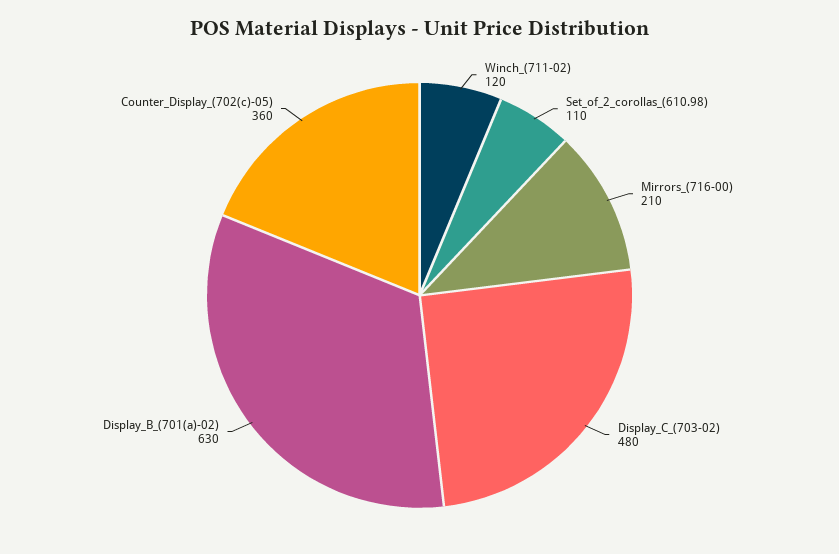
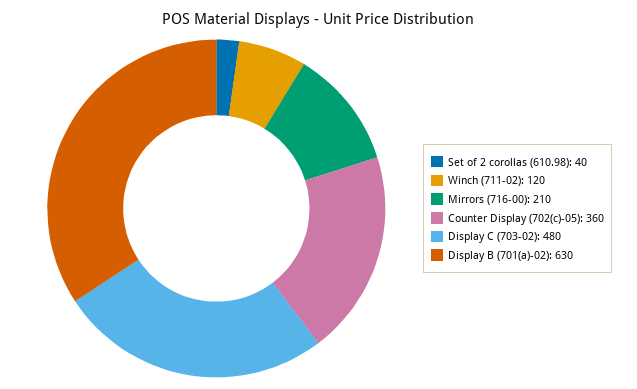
  {
    "Winch_(711-02)": 120,
-   "Set_of_2_corollas_(610.98)": 110,
+   "Set_of_2_corollas_(610.98)": 40,
    "Mirrors_(716-00)": 210,
    "Display_C_(703-02)": 480,
    "Display_B_(701(a)-02)": 630,
    "Counter_Display_(702(c)-05)": 360
  }

